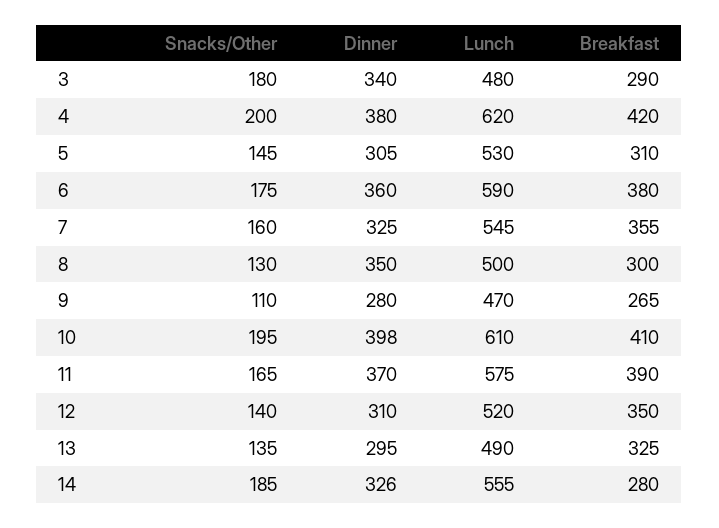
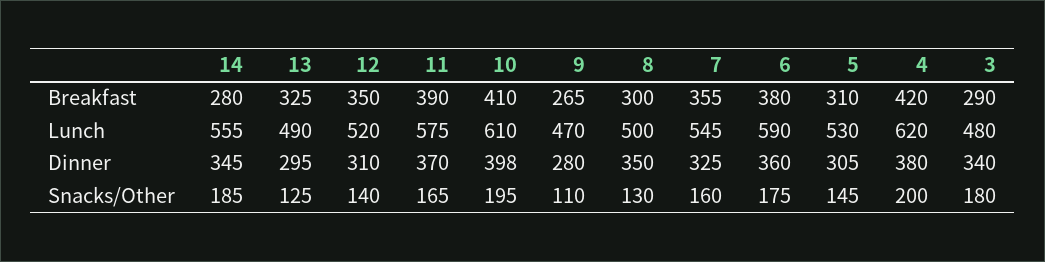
  {
    "Snacks/Other": {
      "3": 180,
      "4": 200,
      "5": 145,
      "6": 175,
      "7": 160,
      "8": 130,
      "9": 110,
      "10": 195,
      "11": 165,
      "12": 140,
-     "13": 135,
+     "13": 125,
      "14": 185
    },
    "Dinner": {
      "3": 340,
      "4": 380,
      "5": 305,
      "6": 360,
      "7": 325,
      "8": 350,
      "9": 280,
      "10": 398,
      "11": 370,
      "12": 310,
      "13": 295,
-     "14": 326
+     "14": 345
    },
    "Lunch": {
      "3": 480,
      "4": 620,
      "5": 530,
      "6": 590,
      "7": 545,
      "8": 500,
      "9": 470,
      "10": 610,
      "11": 575,
      "12": 520,
      "13": 490,
      "14": 555
    },
    "Breakfast": {
      "3": 290,
      "4": 420,
      "5": 310,
      "6": 380,
      "7": 355,
      "8": 300,
      "9": 265,
      "10": 410,
      "11": 390,
      "12": 350,
      "13": 325,
      "14": 280
    }
  }

